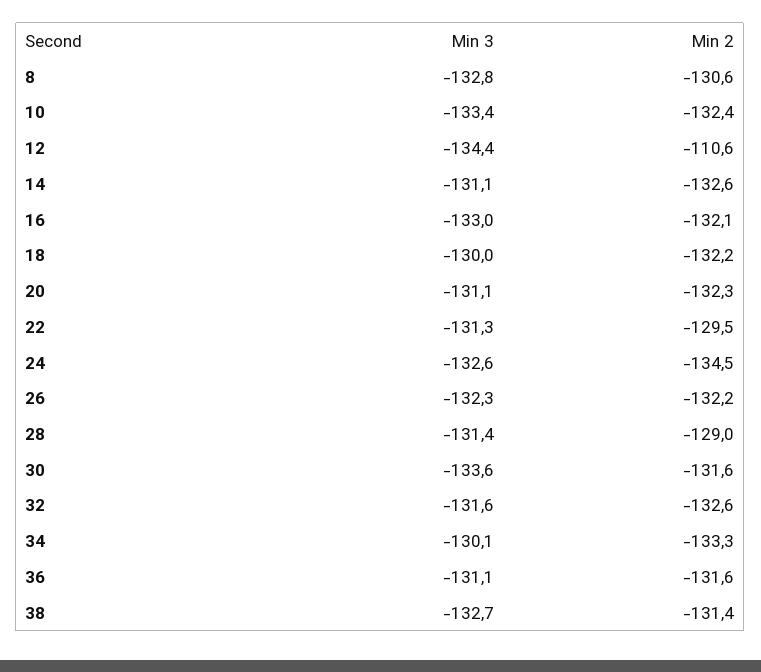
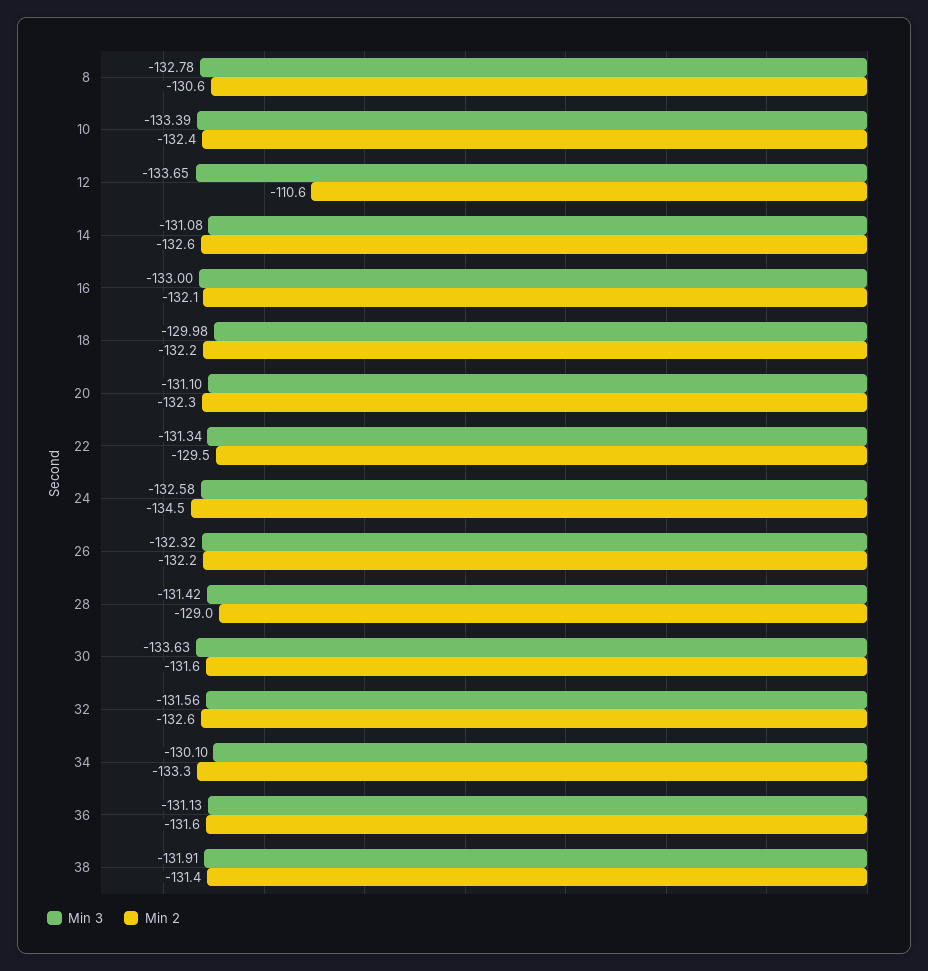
  {
    "Min 3": {
      "8": -132.78,
      "10": -133.39,
-     "12": -134.4,
+     "12": -133.65,
      "14": -131.08,
      "16": -133,
      "18": -129.98,
      "20": -131.1,
      "22": -131.34,
      "24": -132.58,
      "26": -132.32,
      "28": -131.42,
      "30": -133.63,
      "32": -131.56,
      "34": -130.1,
      "36": -131.13,
-     "38": -132.7
+     "38": -131.91
    },
    "Min 2": {
      "8": -130.6,
      "10": -132.4,
      "12": -110.6,
      "14": -132.6,
      "16": -132.1,
      "18": -132.2,
      "20": -132.3,
      "22": -129.5,
      "24": -134.5,
      "26": -132.2,
      "28": -129,
      "30": -131.6,
      "32": -132.6,
      "34": -133.3,
      "36": -131.6,
      "38": -131.4
    }
  }

